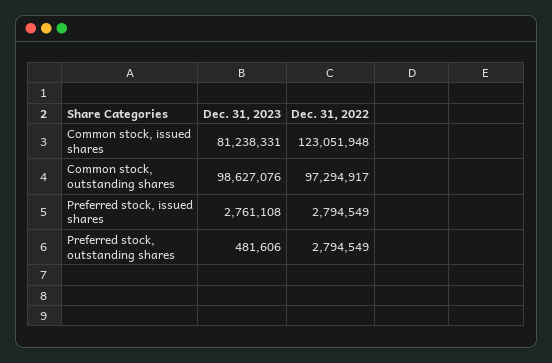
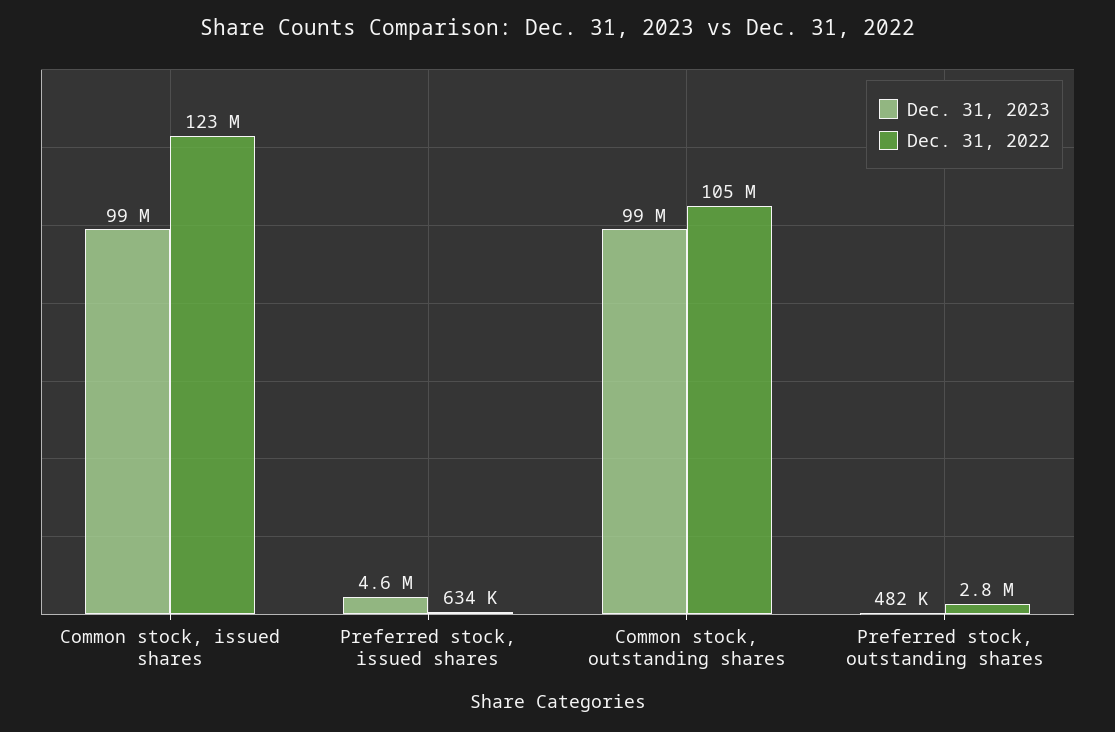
  {
    "Dec. 31, 2023": {
-     "Common stock, issued shares": 81238331,
+     "Common stock, issued shares": 99000000,
      "Common stock, outstanding shares": 98627076,
-     "Preferred stock, issued shares": 2761108,
+     "Preferred stock, issued shares": 4600000,
      "Preferred stock, outstanding shares": 481606
    },
    "Dec. 31, 2022": {
      "Common stock, issued shares": 123051948,
-     "Common stock, outstanding shares": 97294917,
+     "Common stock, outstanding shares": 105000000,
-     "Preferred stock, issued shares": 2794549,
+     "Preferred stock, issued shares": 634000,
      "Preferred stock, outstanding shares": 2794549
    }
  }

